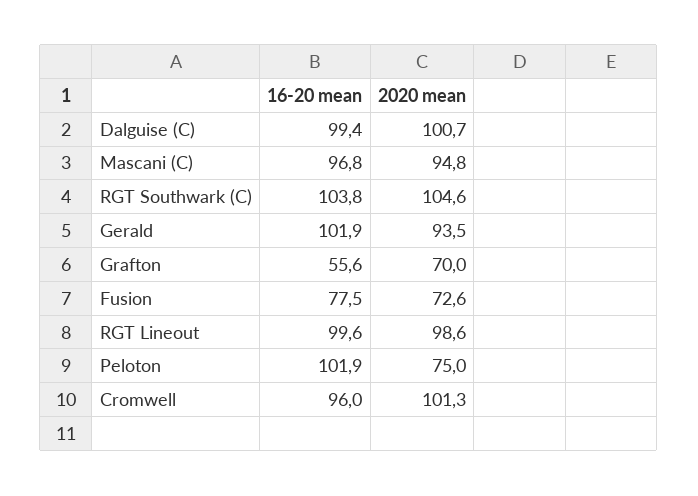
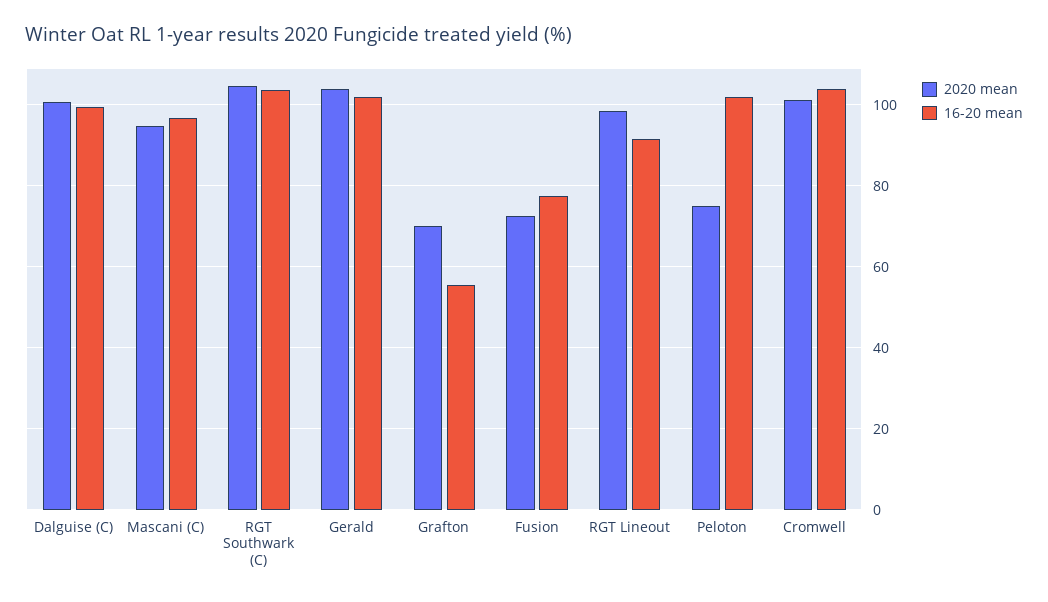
  {
    "16-20 mean": {
      "Dalguise (C)": 99.4,
      "Mascani (C)": 96.8,
      "RGT Southwark (C)": 103.8,
      "Gerald": 101.9,
      "Grafton": 55.6,
      "Fusion": 77.5,
-     "RGT Lineout": 99.6,
+     "RGT Lineout": 92,
      "Peloton": 101.9,
-     "Cromwell": 96
+     "Cromwell": 104
    },
    "2020 mean": {
      "Dalguise (C)": 100.7,
      "Mascani (C)": 94.8,
      "RGT Southwark (C)": 104.6,
-     "Gerald": 93.5,
+     "Gerald": 104,
      "Grafton": 70,
      "Fusion": 72.6,
      "RGT Lineout": 98.6,
      "Peloton": 75,
      "Cromwell": 101.3
    }
  }

